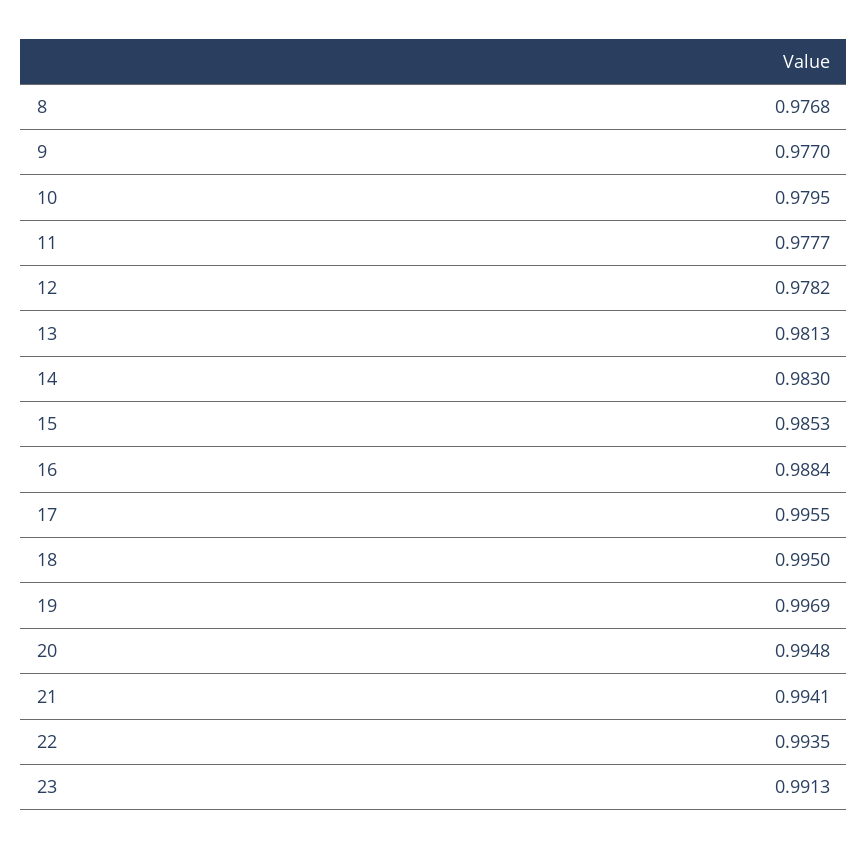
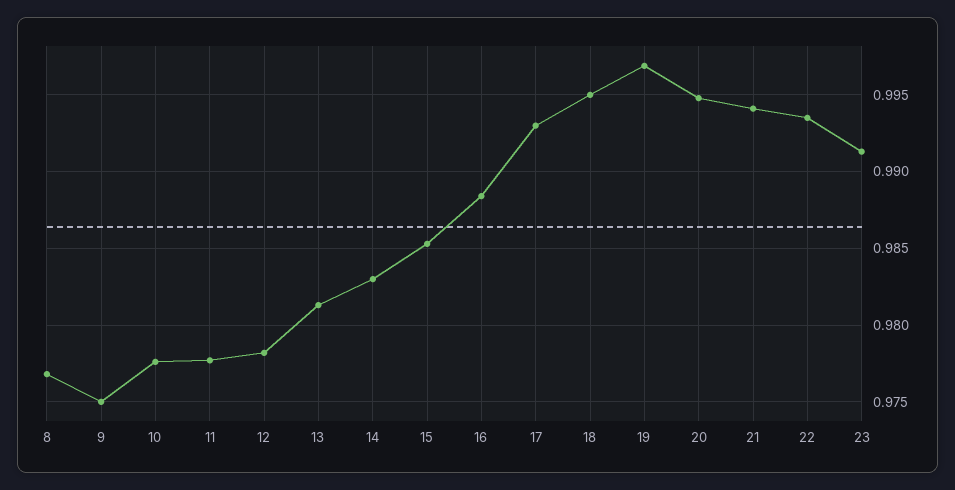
  {
    "8": 0.9768,
-   "9": 0.977,
+   "9": 0.975,
-   "10": 0.9795,
+   "10": 0.9775,
    "11": 0.9777,
    "12": 0.9782,
    "13": 0.9813,
    "14": 0.983,
    "15": 0.9853,
    "16": 0.9884,
-   "17": 0.9955,
+   "17": 0.993,
    "18": 0.995,
    "19": 0.9969,
    "20": 0.9948,
    "21": 0.9941,
    "22": 0.9935,
    "23": 0.9913
  }

